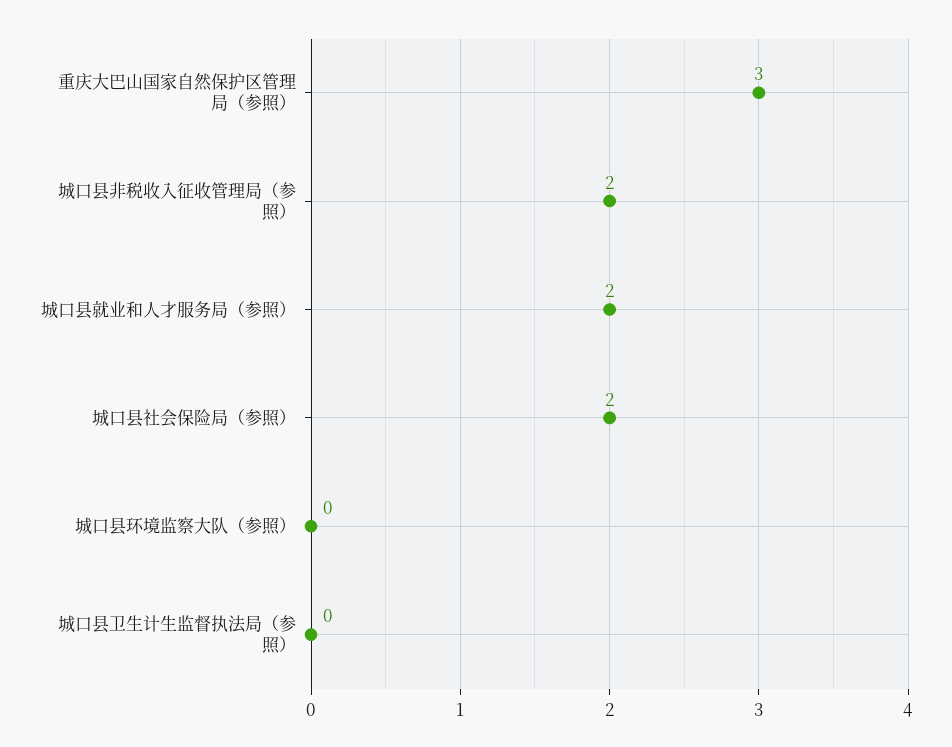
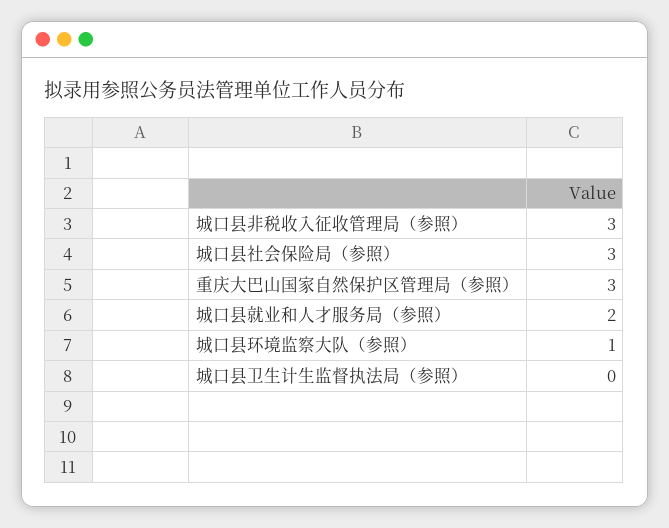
  {
    "重庆大巴山国家自然保护区管理局（参照）": 3,
-   "城口县非税收入征收管理局（参照）": 2,
+   "城口县非税收入征收管理局（参照）": 3,
    "城口县就业和人才服务局（参照）": 2,
-   "城口县社会保险局（参照）": 2,
+   "城口县社会保险局（参照）": 3,
-   "城口县环境监察大队（参照）": 0,
+   "城口县环境监察大队（参照）": 1,
    "城口县卫生计生监督执法局（参照）": 0
  }

